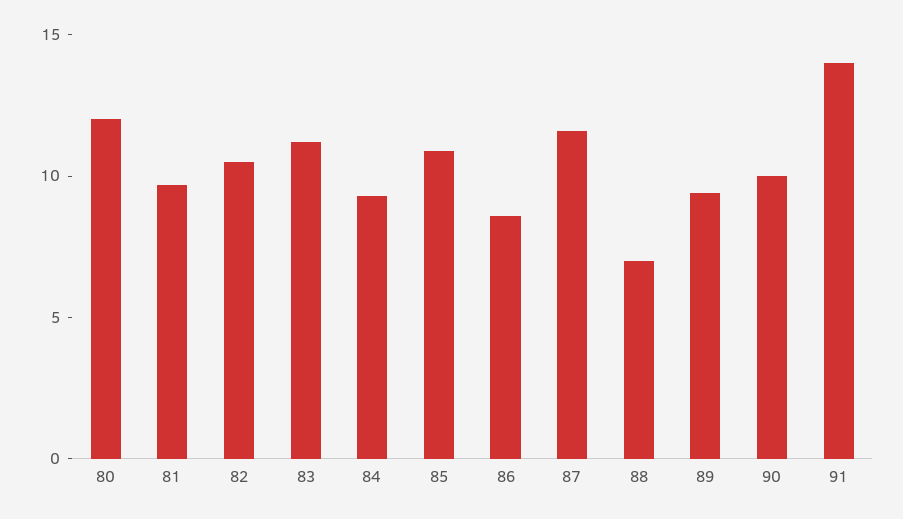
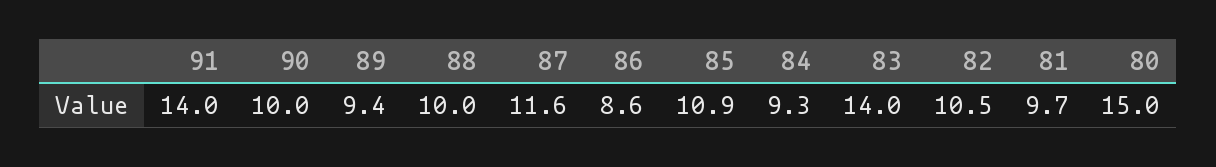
  {
-   "80": 12,
+   "80": 15,
    "81": 9.7,
    "82": 10.5,
-   "83": 11,
+   "83": 14,
    "84": 9.3,
    "85": 10.9,
    "86": 8.6,
    "87": 11.6,
-   "88": 7,
+   "88": 10,
    "89": 9.4,
    "90": 10,
    "91": 14
  }

